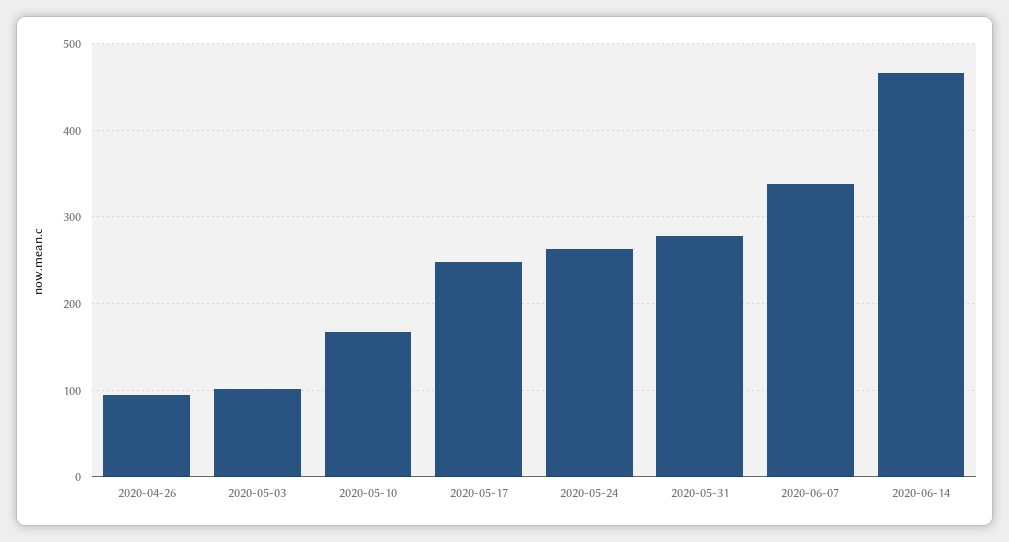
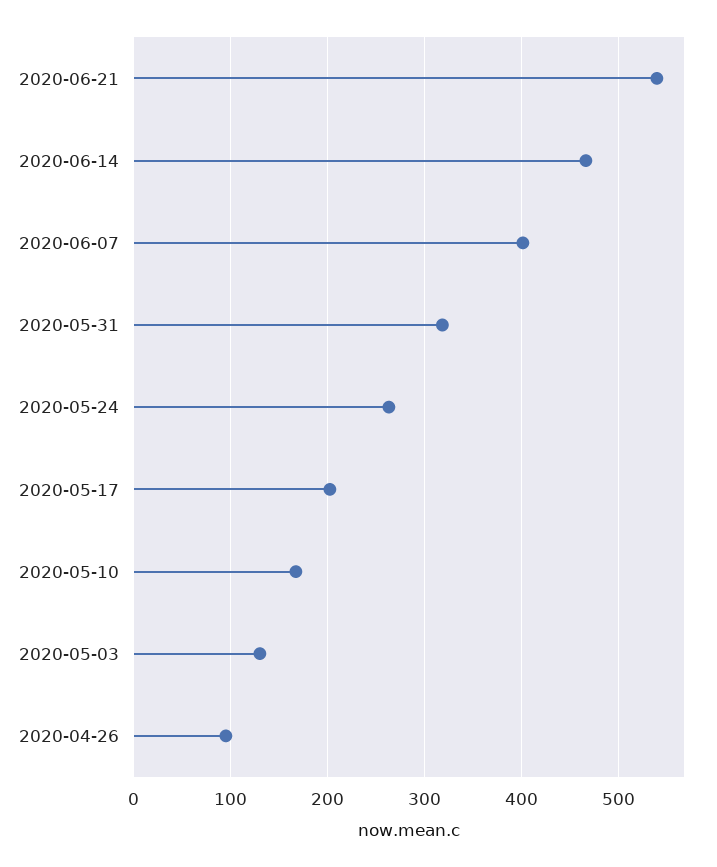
  {
    "2020-04-26": 100,
-   "2020-05-03": 100,
+   "2020-05-03": 130,
    "2020-05-10": 170,
-   "2020-05-17": 250,
+   "2020-05-17": 200,
    "2020-05-24": 260,
-   "2020-05-31": 280,
+   "2020-05-31": 320,
-   "2020-06-07": 340,
+   "2020-06-07": 400,
-   "2020-06-14": 470
+   "2020-06-14": 470,
+   "2020-06-21": 540
  }

